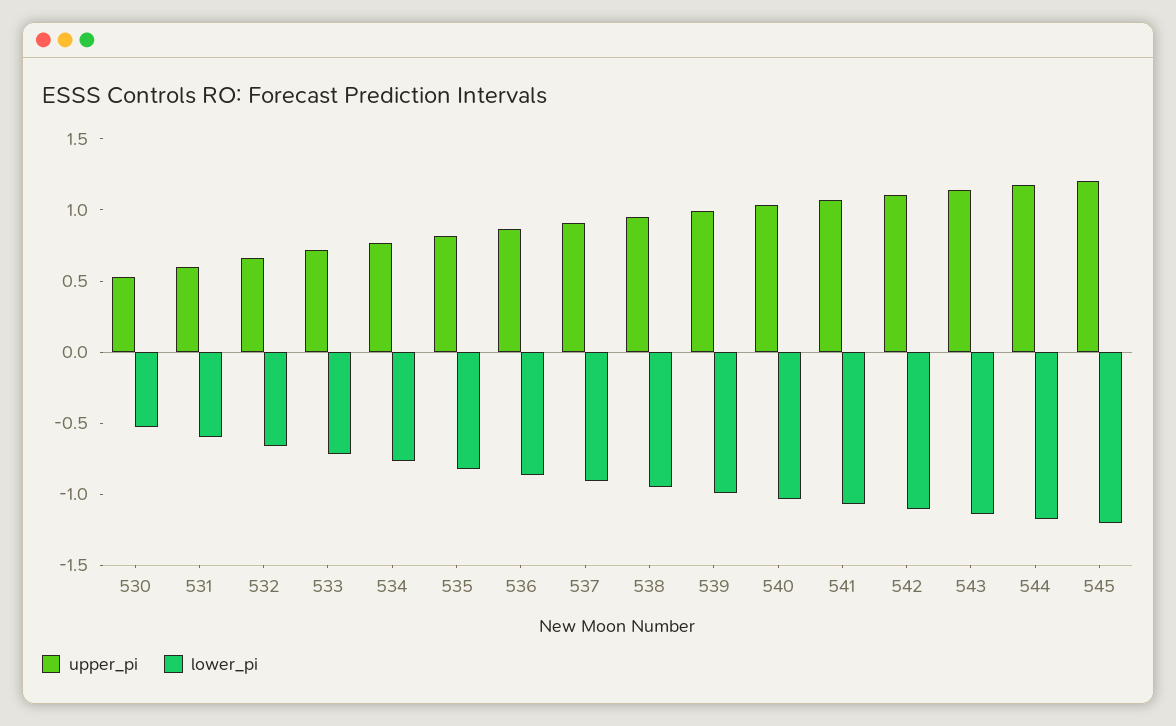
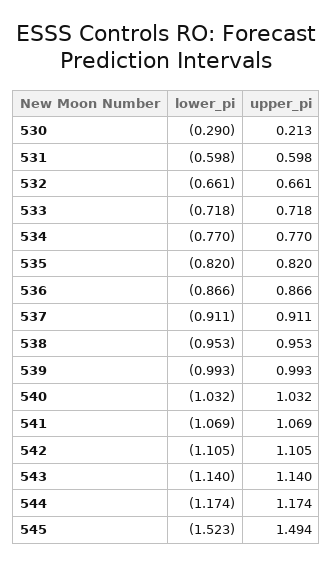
  {
    "upper_pi": {
-     "530": 0.5,
+     "530": 0.213,
      "531": 0.598,
      "532": 0.661,
      "533": 0.718,
      "534": 0.77,
      "535": 0.82,
      "536": 0.866,
      "537": 0.911,
      "538": 0.953,
      "539": 0.993,
      "540": 1.032,
      "541": 1.069,
      "542": 1.105,
      "543": 1.14,
      "544": 1.174,
-     "545": 1.2
+     "545": 1.494
    },
    "lower_pi": {
-     "530": -0.5,
+     "530": -0.29,
      "531": -0.598,
      "532": -0.661,
      "533": -0.718,
      "534": -0.77,
      "535": -0.82,
      "536": -0.866,
      "537": -0.911,
      "538": -0.953,
      "539": -0.993,
      "540": -1.032,
      "541": -1.069,
      "542": -1.105,
      "543": -1.14,
      "544": -1.174,
-     "545": -1.2
+     "545": -1.523
    }
  }

